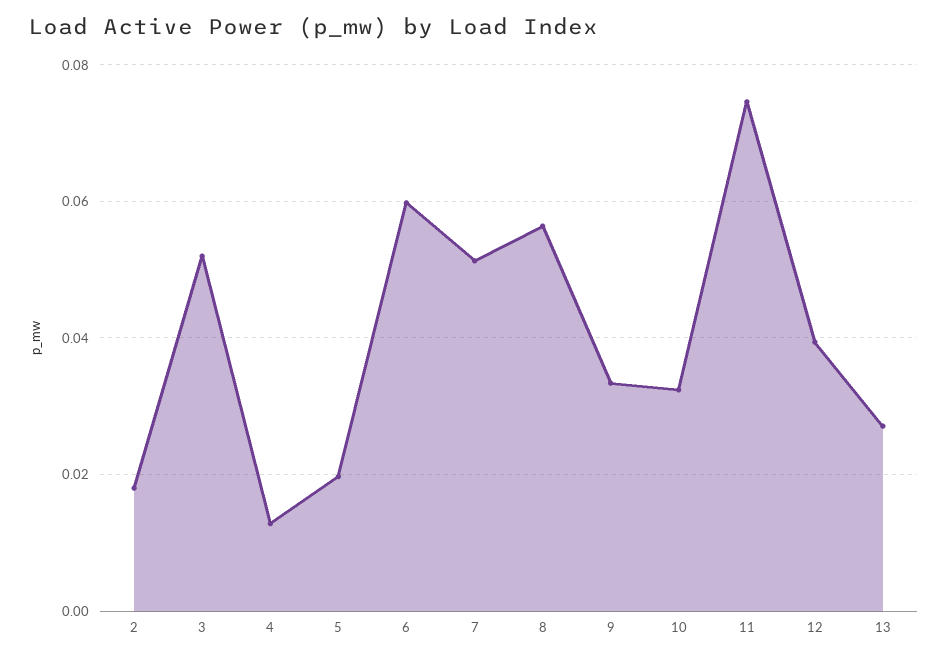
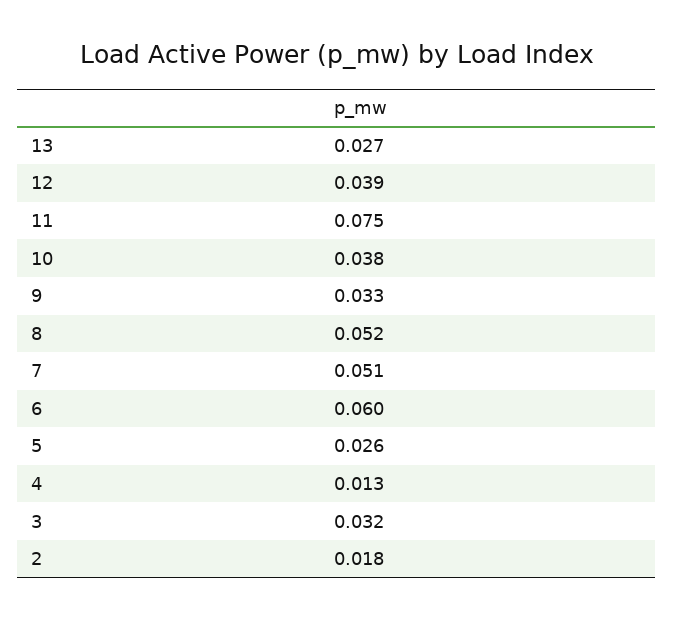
  {
    "2": 0.018,
-   "3": 0.052,
+   "3": 0.032,
    "4": 0.013,
-   "5": 0.02,
+   "5": 0.026,
    "6": 0.06,
    "7": 0.051,
-   "8": 0.056,
+   "8": 0.052,
    "9": 0.033,
-   "10": 0.032,
+   "10": 0.038,
    "11": 0.075,
    "12": 0.039,
    "13": 0.027
  }

